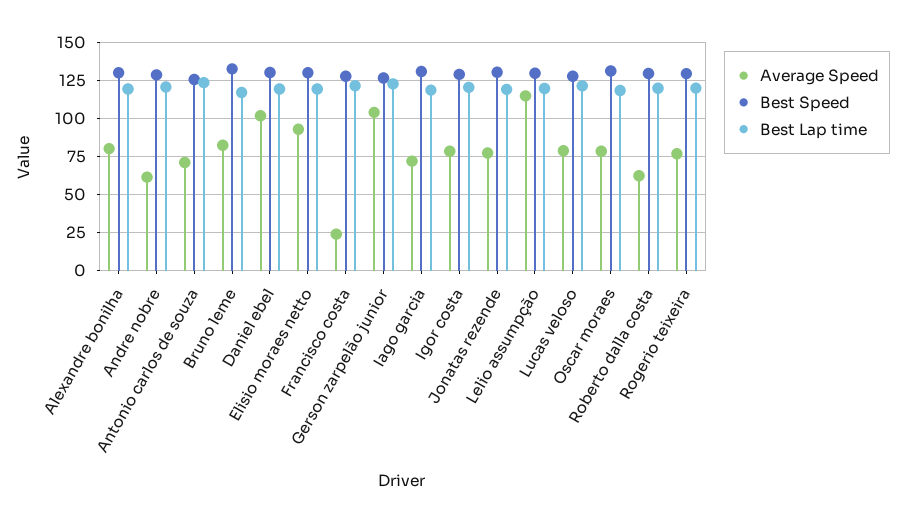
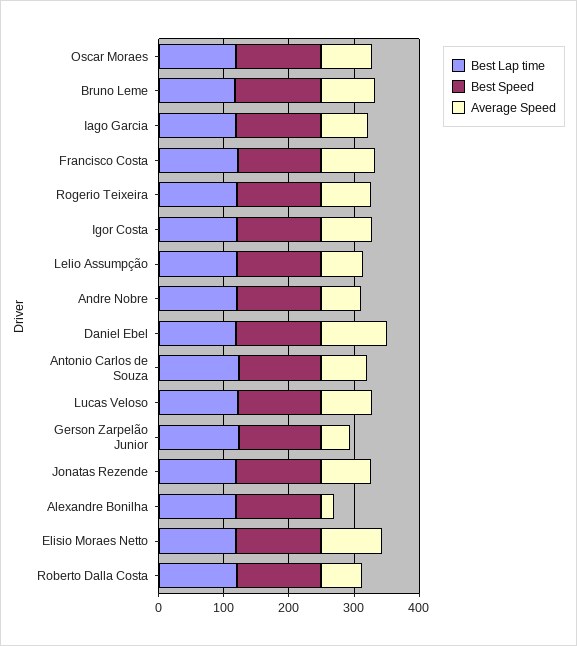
  {
    "Average Speed": {
-     "Alexandre bonilha": 80,
+     "Alexandre bonilha": 20,
      "Andre nobre": 60,
      "Antonio carlos de souza": 70,
      "Bruno leme": 80,
      "Daniel ebel": 100,
      "Elisio moraes netto": 95,
-     "Francisco costa": 25,
+     "Francisco costa": 80,
-     "Gerson zarpelão junior": 105,
+     "Gerson zarpelão junior": 40,
      "Iago garcia": 70,
      "Igor costa": 80,
      "Jonatas rezende": 75,
-     "Lelio assumpção": 115,
+     "Lelio assumpção": 60,
      "Lucas veloso": 80,
      "Oscar moraes": 80,
      "Roberto dalla costa": 60,
      "Rogerio teixeira": 75
    },
    "Best Speed": {
      "Alexandre bonilha": 130,
      "Andre nobre": 130,
      "Antonio carlos de souza": 125,
      "Bruno leme": 135,
      "Daniel ebel": 130,
      "Elisio moraes netto": 130,
      "Francisco costa": 130,
      "Gerson zarpelão junior": 125,
      "Iago garcia": 130,
      "Igor costa": 130,
      "Jonatas rezende": 130,
      "Lelio assumpção": 130,
      "Lucas veloso": 130,
      "Oscar moraes": 130,
      "Roberto dalla costa": 130,
      "Rogerio teixeira": 130
    },
    "Best Lap time": {
      "Alexandre bonilha": 120,
      "Andre nobre": 120,
      "Antonio carlos de souza": 125,
      "Bruno leme": 115,
      "Daniel ebel": 120,
      "Elisio moraes netto": 120,
      "Francisco costa": 120,
      "Gerson zarpelão junior": 125,
      "Iago garcia": 120,
      "Igor costa": 120,
      "Jonatas rezende": 120,
      "Lelio assumpção": 120,
      "Lucas veloso": 120,
      "Oscar moraes": 120,
      "Roberto dalla costa": 120,
      "Rogerio teixeira": 120
    }
  }

